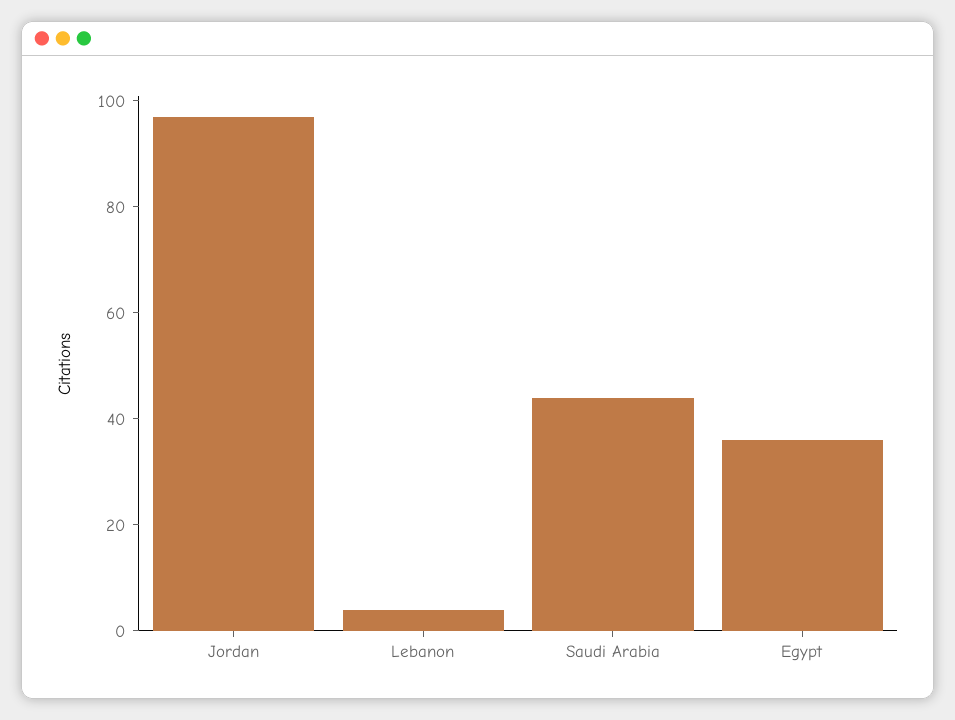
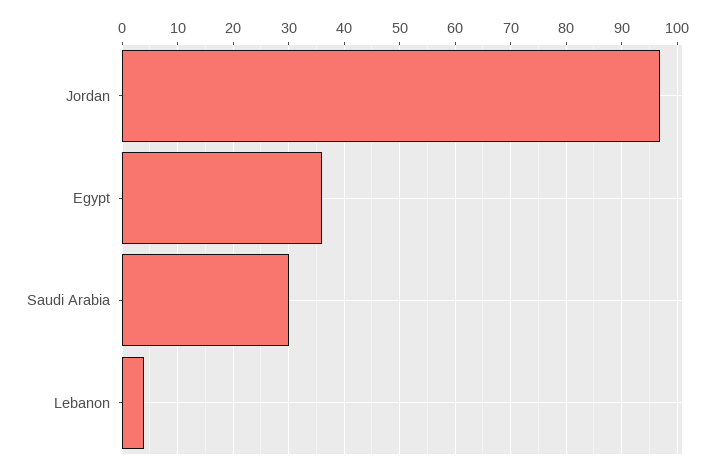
  {
    "Jordan": 95,
    "Lebanon": 5,
-   "Saudi Arabia": 45,
+   "Saudi Arabia": 30,
    "Egypt": 35
  }

